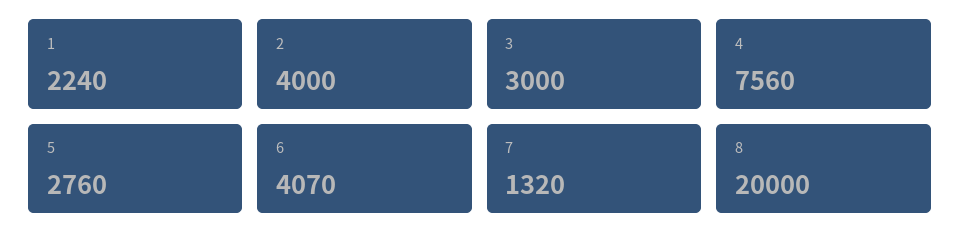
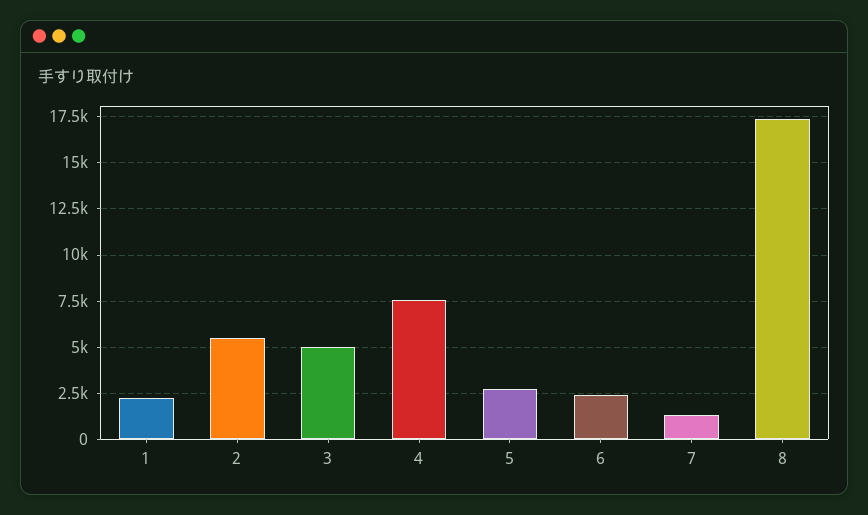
  {
    "1": 2240,
-   "2": 4000,
+   "2": 5500,
-   "3": 3000,
+   "3": 5000,
    "4": 7560,
    "5": 2760,
-   "6": 4070,
+   "6": 2500,
    "7": 1320,
-   "8": 20000
+   "8": 17500
  }

